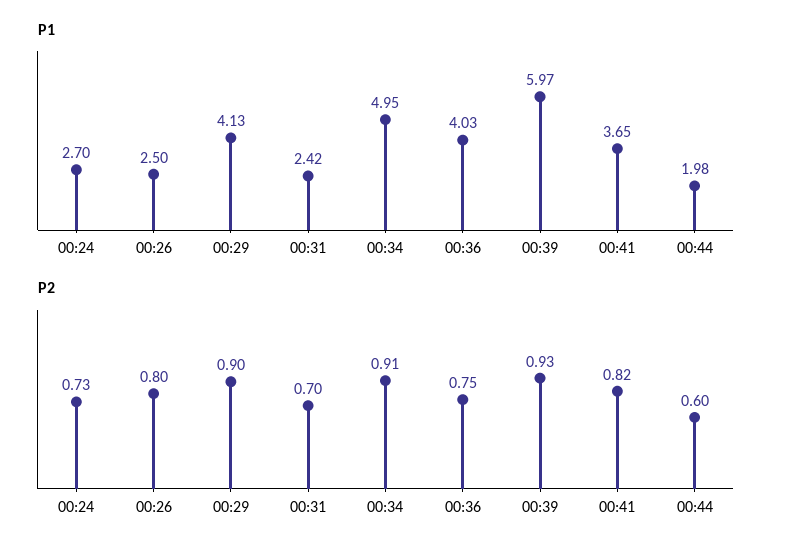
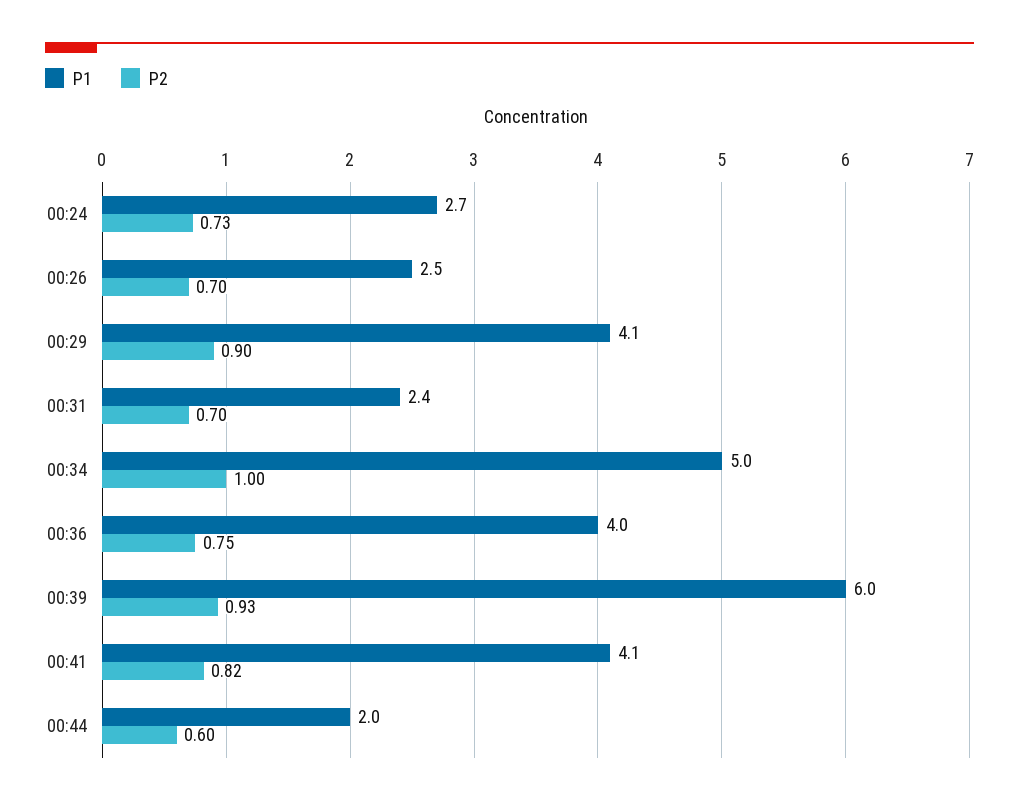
  {
    "P1": {
      "00:24": 2.7,
      "00:26": 2.5,
      "00:29": 4.13,
      "00:31": 2.42,
      "00:34": 4.95,
      "00:36": 4.03,
      "00:39": 5.97,
-     "00:41": 3.65,
+     "00:41": 4.1,
      "00:44": 1.98
    },
    "P2": {
      "00:24": 0.73,
-     "00:26": 0.8,
+     "00:26": 0.7,
      "00:29": 0.9,
      "00:31": 0.7,
-     "00:34": 0.91,
+     "00:34": 1,
      "00:36": 0.75,
      "00:39": 0.93,
      "00:41": 0.82,
      "00:44": 0.6
    }
  }

